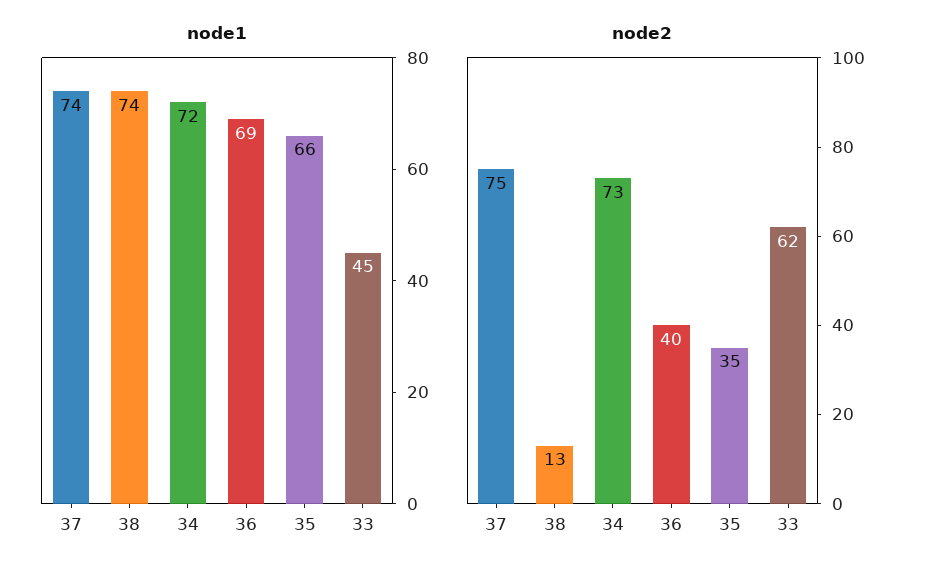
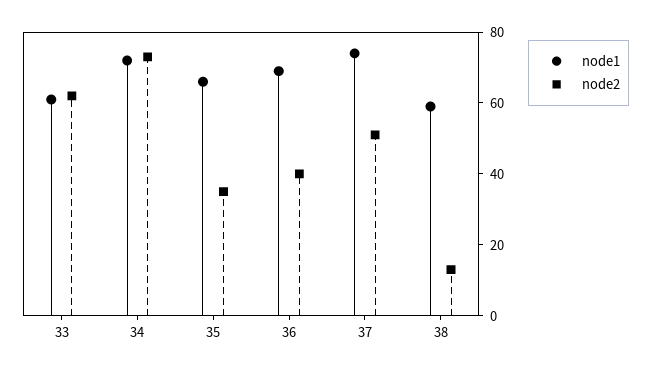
  {
    "node1": {
      "37": 74,
-     "38": 74,
+     "38": 60,
      "34": 72,
      "36": 69,
      "35": 66,
-     "33": 45
+     "33": 60
    },
    "node2": {
-     "37": 75,
+     "37": 50,
      "38": 13,
      "34": 73,
      "36": 40,
      "35": 35,
      "33": 62
    }
  }

